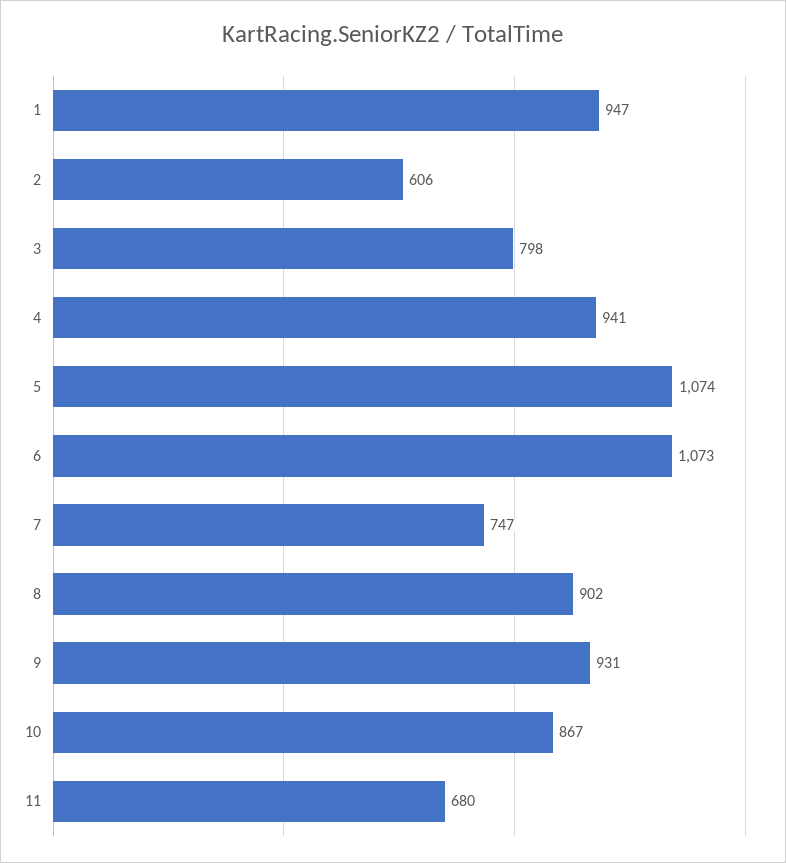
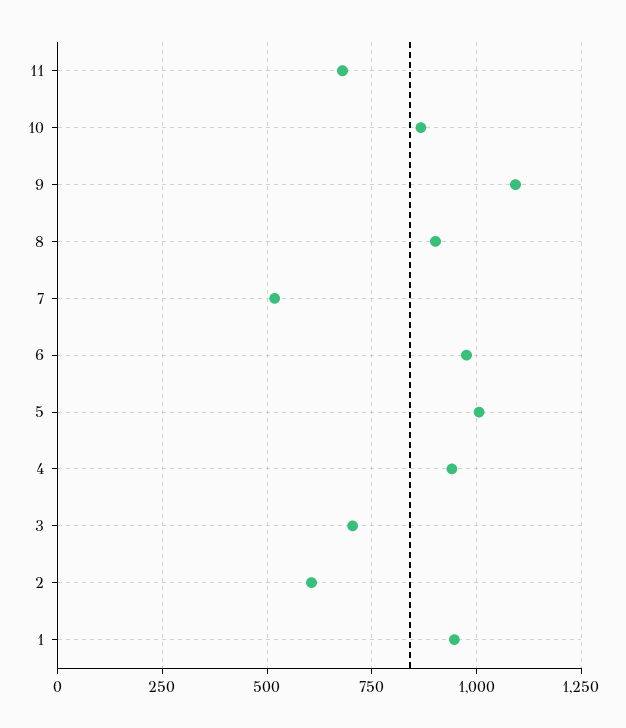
  {
    "1": 947,
    "2": 606,
-   "3": 798,
+   "3": 700,
    "4": 941,
-   "5": 1074,
+   "5": 1000,
-   "6": 1073,
+   "6": 975,
-   "7": 747,
+   "7": 525,
    "8": 902,
-   "9": 931,
+   "9": 1100,
    "10": 867,
    "11": 680
  }

